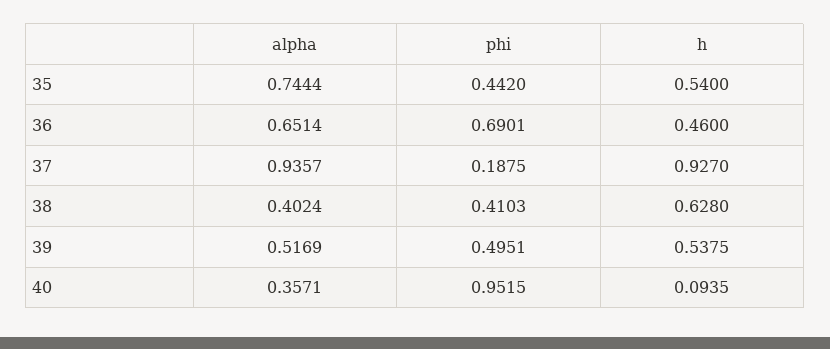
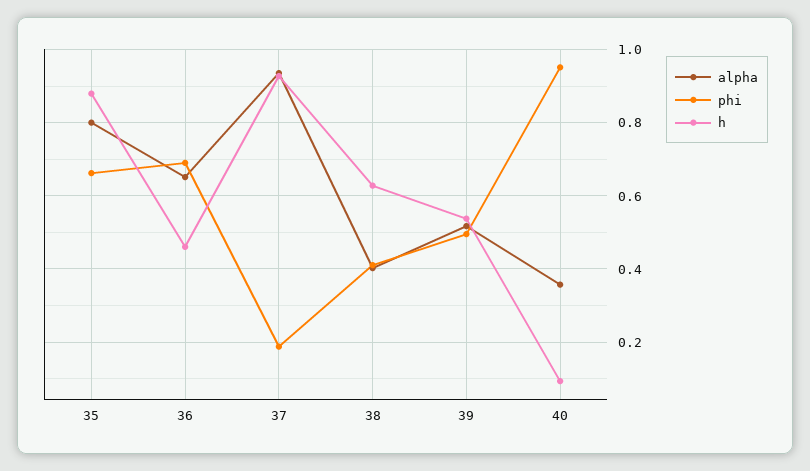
  {
    "alpha": {
-     "35": 0.7444,
+     "35": 0.8,
      "36": 0.6514,
      "37": 0.9357,
      "38": 0.4024,
      "39": 0.5169,
      "40": 0.3571
    },
    "phi": {
-     "35": 0.442,
+     "35": 0.66,
      "36": 0.6901,
      "37": 0.1875,
      "38": 0.4103,
      "39": 0.4951,
      "40": 0.9515
    },
    "h": {
-     "35": 0.54,
+     "35": 0.88,
      "36": 0.46,
      "37": 0.927,
      "38": 0.628,
      "39": 0.5375,
      "40": 0.0935
    }
  }

